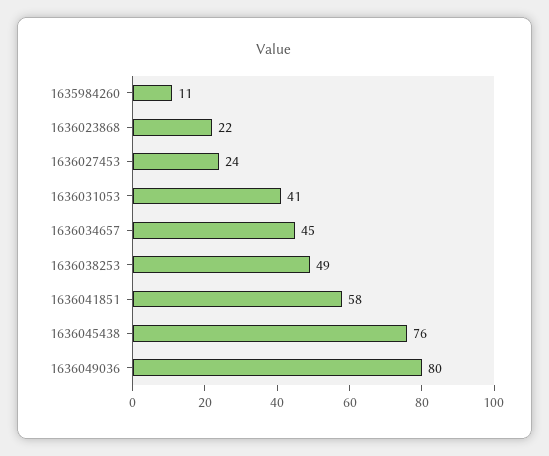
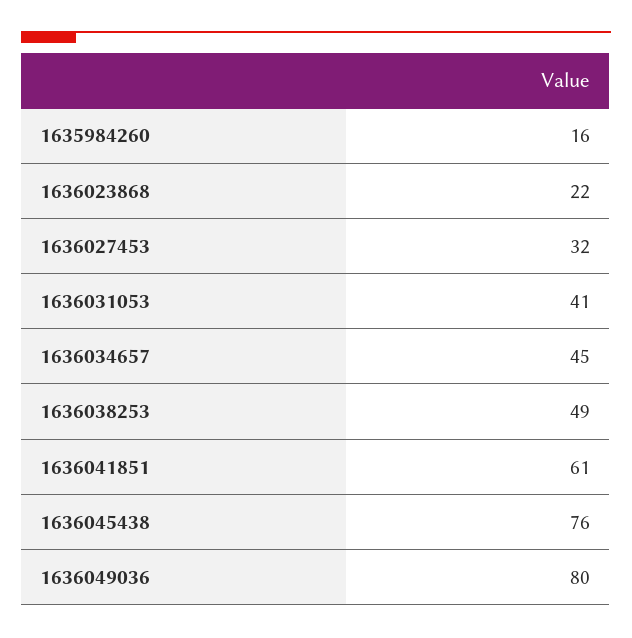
  {
-   "1635984260": 11,
+   "1635984260": 16,
    "1636023868": 22,
-   "1636027453": 24,
+   "1636027453": 32,
    "1636031053": 41,
    "1636034657": 45,
    "1636038253": 49,
-   "1636041851": 58,
+   "1636041851": 61,
    "1636045438": 76,
    "1636049036": 80
  }

